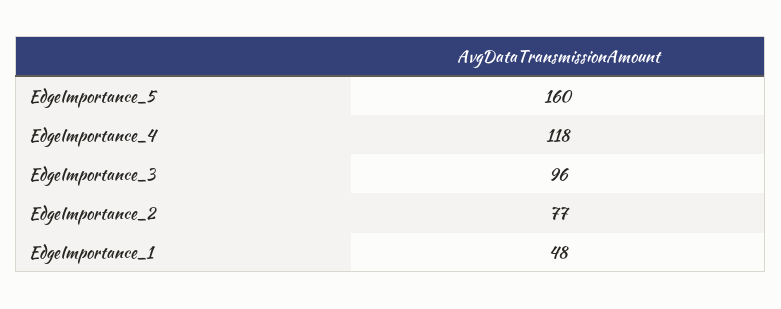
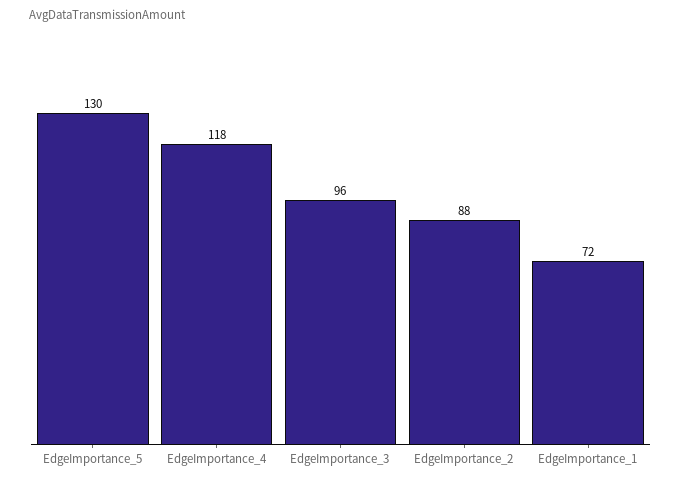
  {
-   "EdgeImportance_5": 160,
+   "EdgeImportance_5": 130,
    "EdgeImportance_4": 118,
    "EdgeImportance_3": 96,
-   "EdgeImportance_2": 77,
+   "EdgeImportance_2": 88,
-   "EdgeImportance_1": 48
+   "EdgeImportance_1": 72
  }

